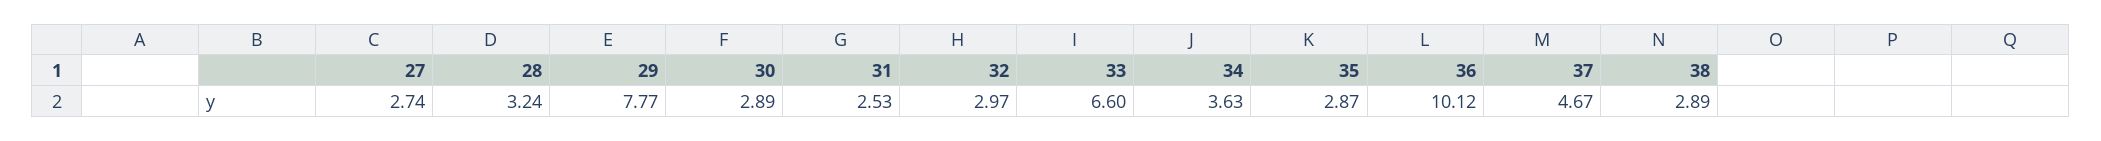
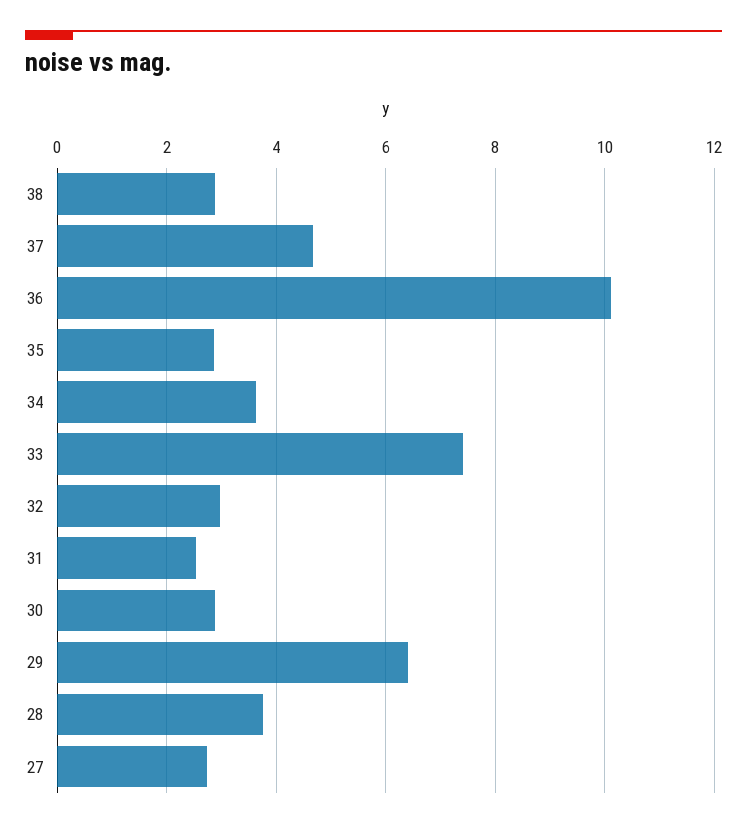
  {
    "27": 2.74,
-   "28": 3.24,
+   "28": 3.8,
-   "29": 7.77,
+   "29": 6.4,
    "30": 2.89,
    "31": 2.53,
    "32": 2.97,
-   "33": 6.6,
+   "33": 7.4,
    "34": 3.63,
    "35": 2.87,
    "36": 10.12,
    "37": 4.67,
    "38": 2.89
  }

